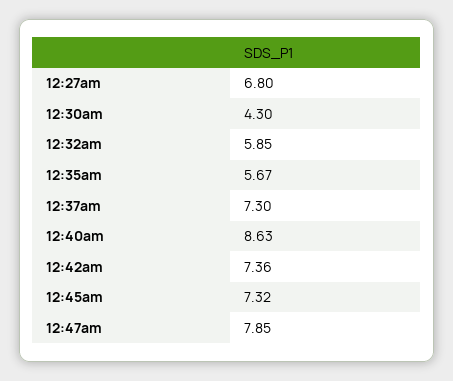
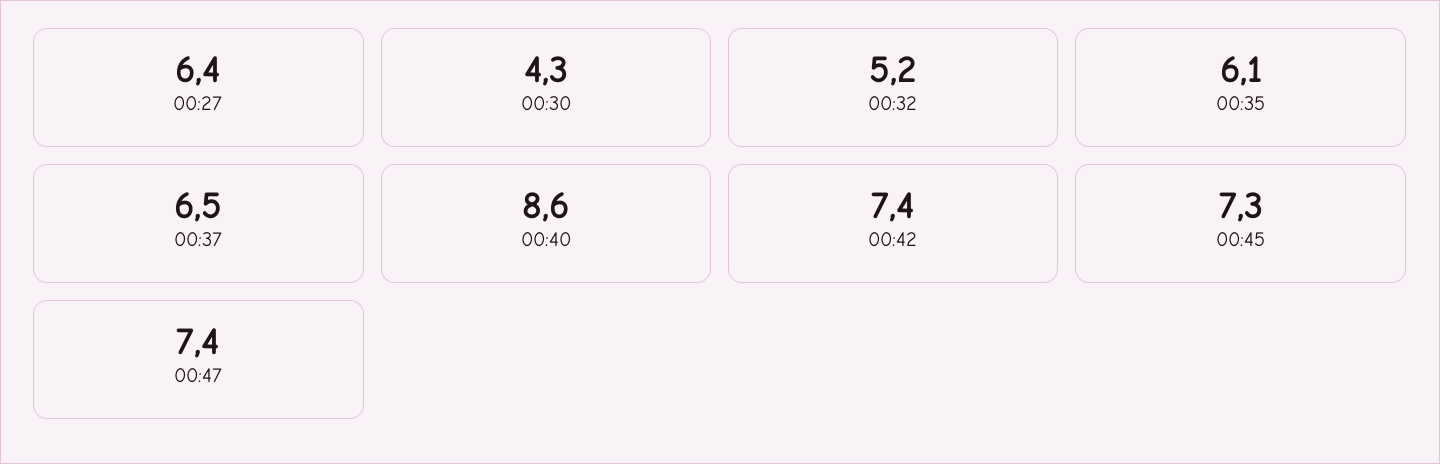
  {
-   "12:27am": 6.8,
+   "12:27am": 6.4,
    "12:30am": 4.3,
-   "12:32am": 5.85,
+   "12:32am": 5.2,
-   "12:35am": 5.67,
+   "12:35am": 6.1,
-   "12:37am": 7.3,
+   "12:37am": 6.5,
    "12:40am": 8.63,
    "12:42am": 7.36,
    "12:45am": 7.32,
-   "12:47am": 7.85
+   "12:47am": 7.4
  }

